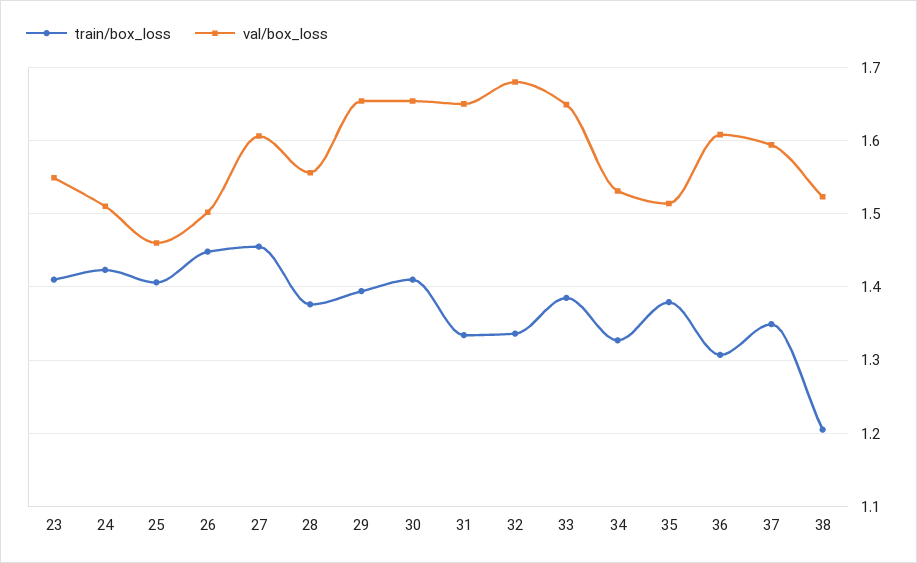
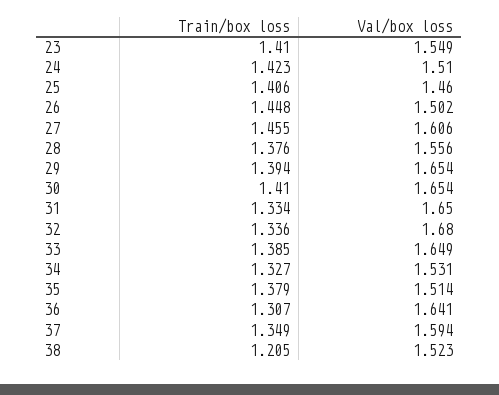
  {
    "train/box_loss": {
      "23": 1.41,
      "24": 1.423,
      "25": 1.406,
      "26": 1.448,
      "27": 1.455,
      "28": 1.376,
      "29": 1.394,
      "30": 1.41,
      "31": 1.334,
      "32": 1.336,
      "33": 1.385,
      "34": 1.327,
      "35": 1.379,
      "36": 1.307,
      "37": 1.349,
      "38": 1.205
    },
    "val/box_loss": {
      "23": 1.549,
      "24": 1.51,
      "25": 1.46,
      "26": 1.502,
      "27": 1.606,
      "28": 1.556,
      "29": 1.654,
      "30": 1.654,
      "31": 1.65,
      "32": 1.68,
      "33": 1.649,
      "34": 1.531,
      "35": 1.514,
-     "36": 1.61,
+     "36": 1.641,
      "37": 1.594,
      "38": 1.523
    }
  }

